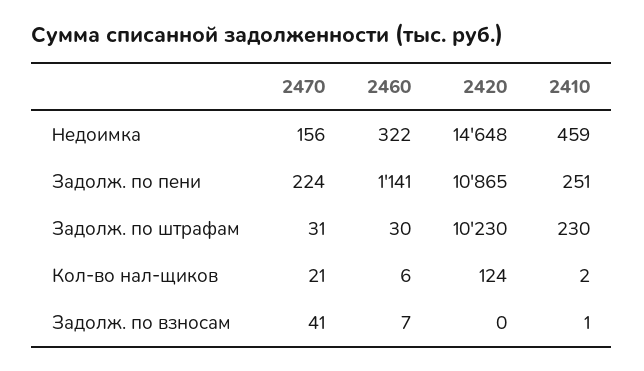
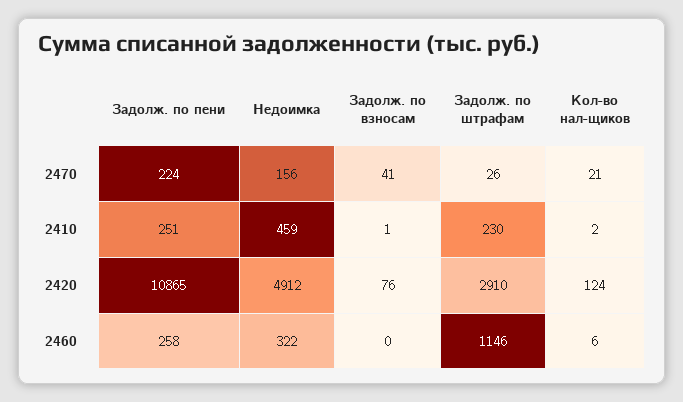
  {
    "2470": {
      "Недоимка": 156,
      "Задолж. по пени": 224,
-     "Задолж. по штрафам": 31,
+     "Задолж. по штрафам": 26,
      "Кол-во нал-щиков": 21,
      "Задолж. по взносам": 41
    },
    "2460": {
      "Недоимка": 322,
-     "Задолж. по пени": 1141,
+     "Задолж. по пени": 258,
-     "Задолж. по штрафам": 30,
+     "Задолж. по штрафам": 1146,
      "Кол-во нал-щиков": 6,
-     "Задолж. по взносам": 7
+     "Задолж. по взносам": 0
    },
    "2420": {
-     "Недоимка": 14648,
+     "Недоимка": 4912,
      "Задолж. по пени": 10865,
-     "Задолж. по штрафам": 10230,
+     "Задолж. по штрафам": 2910,
      "Кол-во нал-щиков": 124,
-     "Задолж. по взносам": 0
+     "Задолж. по взносам": 76
    },
    "2410": {
      "Недоимка": 459,
      "Задолж. по пени": 251,
      "Задолж. по штрафам": 230,
      "Кол-во нал-щиков": 2,
      "Задолж. по взносам": 1
    }
  }

